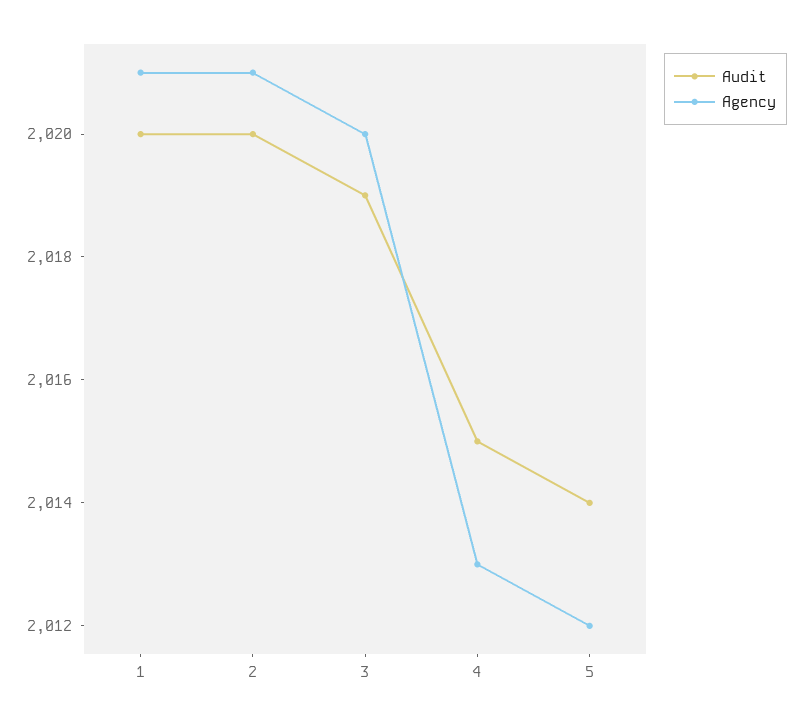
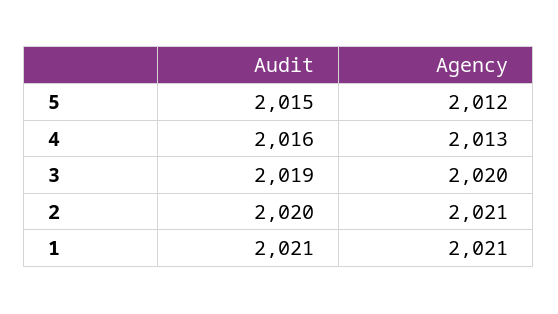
  {
    "Audit": {
-     "1": 2020,
+     "1": 2021,
      "2": 2020,
      "3": 2019,
-     "4": 2015,
+     "4": 2016,
-     "5": 2014
+     "5": 2015
    },
    "Agency": {
      "1": 2021,
      "2": 2021,
      "3": 2020,
      "4": 2013,
      "5": 2012
    }
  }

